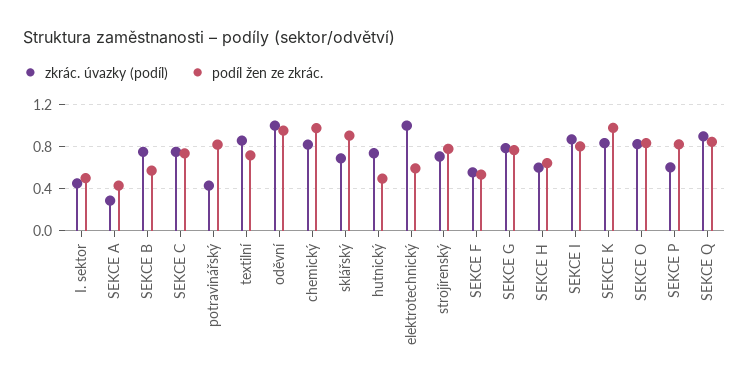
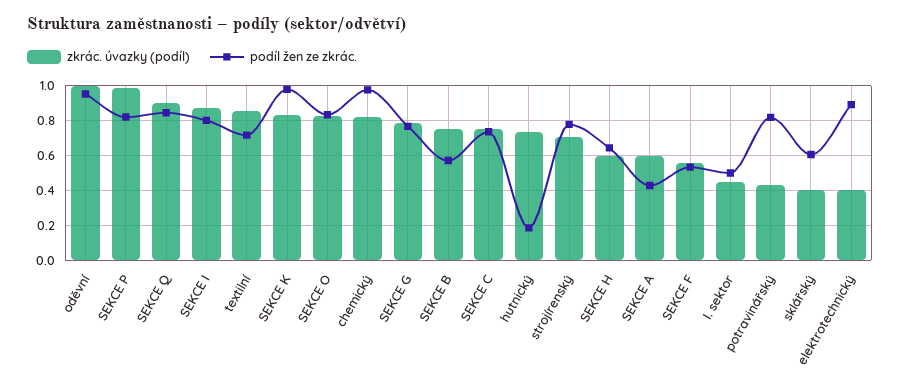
  {
    "zkrác. úvazky (podíl)": {
      "I. sektor": 0.45,
-     "SEKCE A": 0.3,
+     "SEKCE A": 0.6,
      "SEKCE B": 0.75,
      "SEKCE C": 0.75,
      "potravinářský": 0.45,
      "textilní": 0.85,
      "oděvní": 1,
      "chemický": 0.8,
-     "sklářský": 0.7,
+     "sklářský": 0.4,
      "hutnický": 0.75,
-     "elektrotechnický": 1,
+     "elektrotechnický": 0.4,
      "strojírenský": 0.7,
      "SEKCE F": 0.55,
      "SEKCE G": 0.8,
      "SEKCE H": 0.6,
      "SEKCE I": 0.85,
      "SEKCE K": 0.85,
      "SEKCE O": 0.8,
-     "SEKCE P": 0.6,
+     "SEKCE P": 1,
      "SEKCE Q": 0.9
    },
    "podíl žen ze zkrác.": {
      "I. sektor": 0.5,
      "SEKCE A": 0.45,
      "SEKCE B": 0.55,
      "SEKCE C": 0.75,
      "potravinářský": 0.8,
      "textilní": 0.7,
      "oděvní": 0.95,
      "chemický": 1,
-     "sklářský": 0.9,
+     "sklářský": 0.6,
-     "hutnický": 0.5,
+     "hutnický": 0.2,
-     "elektrotechnický": 0.6,
+     "elektrotechnický": 0.9,
      "strojírenský": 0.8,
      "SEKCE F": 0.55,
      "SEKCE G": 0.75,
      "SEKCE H": 0.65,
      "SEKCE I": 0.8,
      "SEKCE K": 1,
      "SEKCE O": 0.85,
      "SEKCE P": 0.8,
      "SEKCE Q": 0.85
    }
  }

